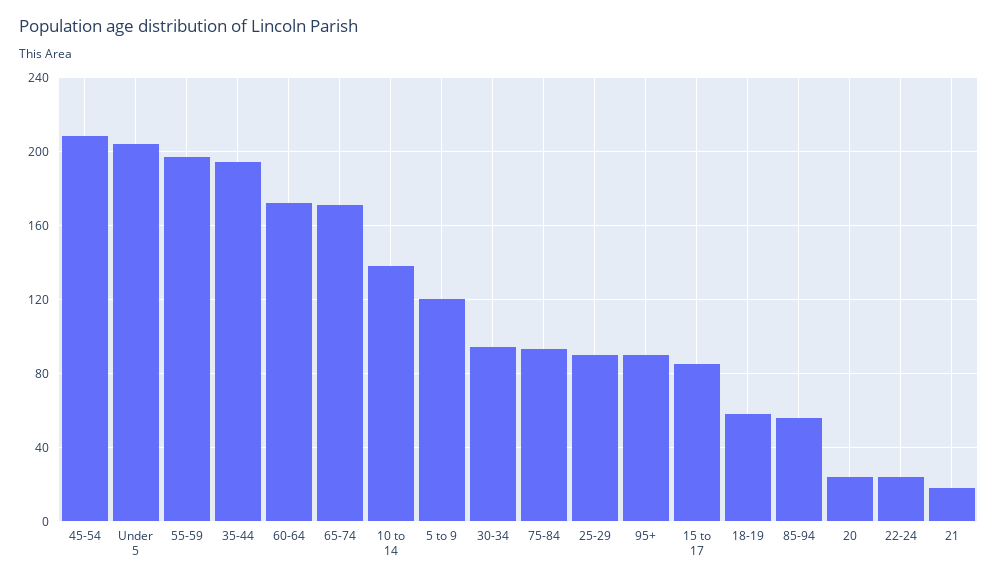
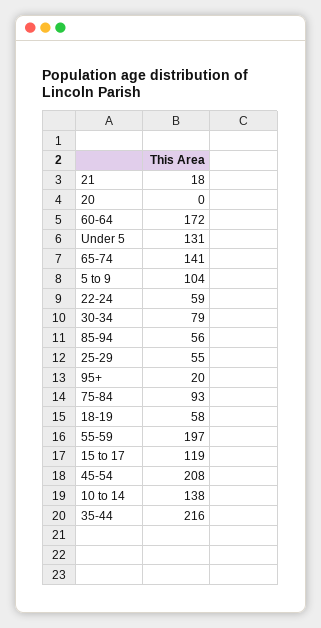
  {
    "45-54": 208,
-   "Under 5": 205,
+   "Under 5": 131,
    "55-59": 197,
-   "35-44": 195,
+   "35-44": 216,
    "60-64": 172,
-   "65-74": 170,
+   "65-74": 141,
    "10 to 14": 138,
-   "5 to 9": 120,
+   "5 to 9": 104,
-   "30-34": 95,
+   "30-34": 79,
    "75-84": 93,
-   "25-29": 90,
+   "25-29": 55,
-   "95+": 90,
+   "95+": 20,
-   "15 to 17": 85,
+   "15 to 17": 119,
    "18-19": 58,
    "85-94": 56,
-   "20": 25,
+   "20": 0,
-   "22-24": 25,
+   "22-24": 59,
    "21": 18
  }

